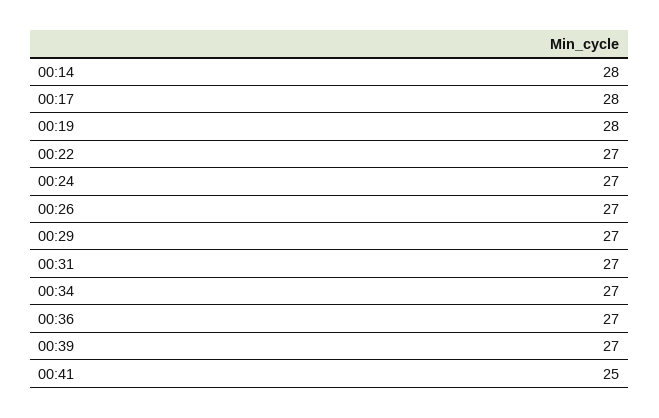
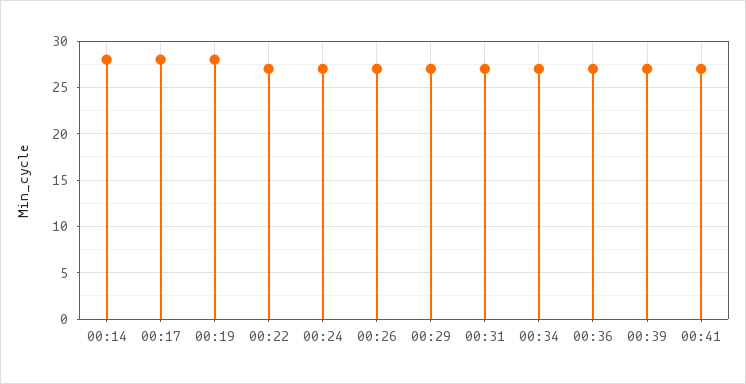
  {
    "00:14": 28,
    "00:17": 28,
    "00:19": 28,
    "00:22": 27,
    "00:24": 27,
    "00:26": 27,
    "00:29": 27,
    "00:31": 27,
    "00:34": 27,
    "00:36": 27,
    "00:39": 27,
-   "00:41": 25
+   "00:41": 27
  }

